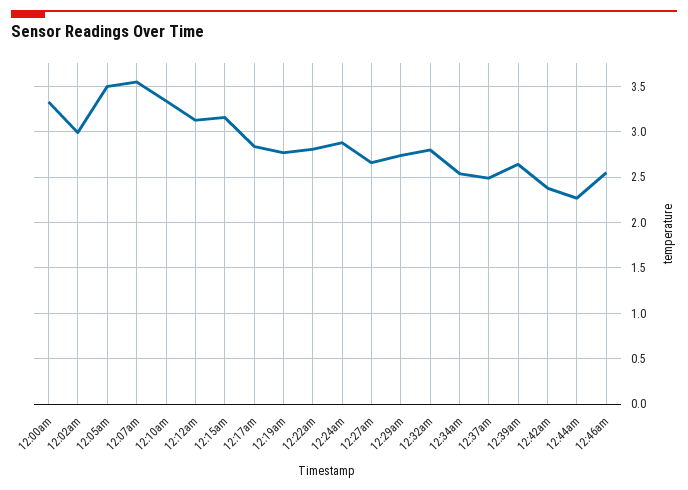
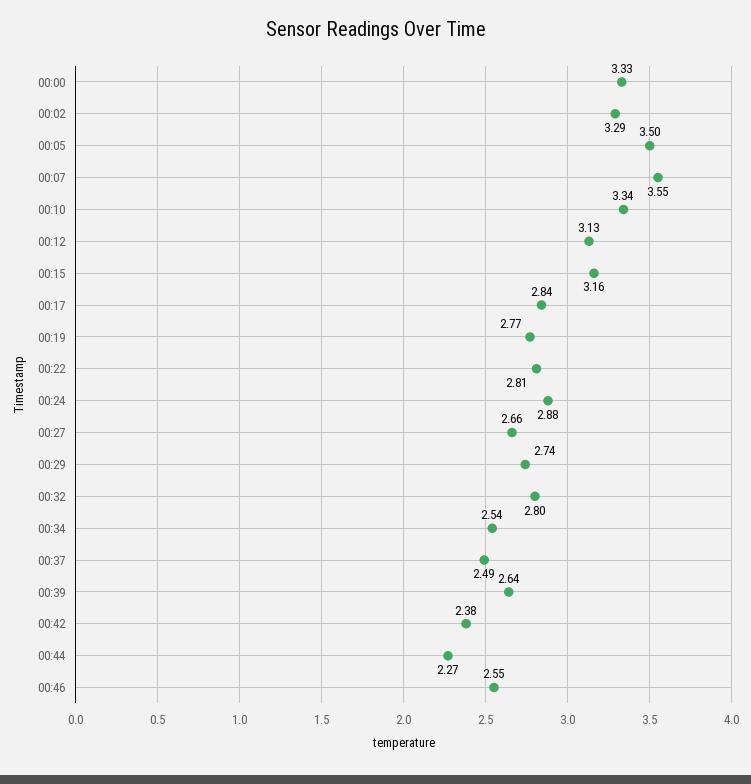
  {
    "12:00am": 3.33,
-   "12:02am": 3,
+   "12:02am": 3.29,
    "12:05am": 3.5,
    "12:07am": 3.55,
    "12:10am": 3.34,
    "12:12am": 3.13,
    "12:15am": 3.16,
    "12:17am": 2.84,
    "12:19am": 2.77,
    "12:22am": 2.81,
    "12:24am": 2.88,
    "12:27am": 2.66,
    "12:29am": 2.74,
    "12:32am": 2.8,
    "12:34am": 2.54,
    "12:37am": 2.49,
    "12:39am": 2.64,
    "12:42am": 2.38,
    "12:44am": 2.27,
    "12:46am": 2.55
  }

